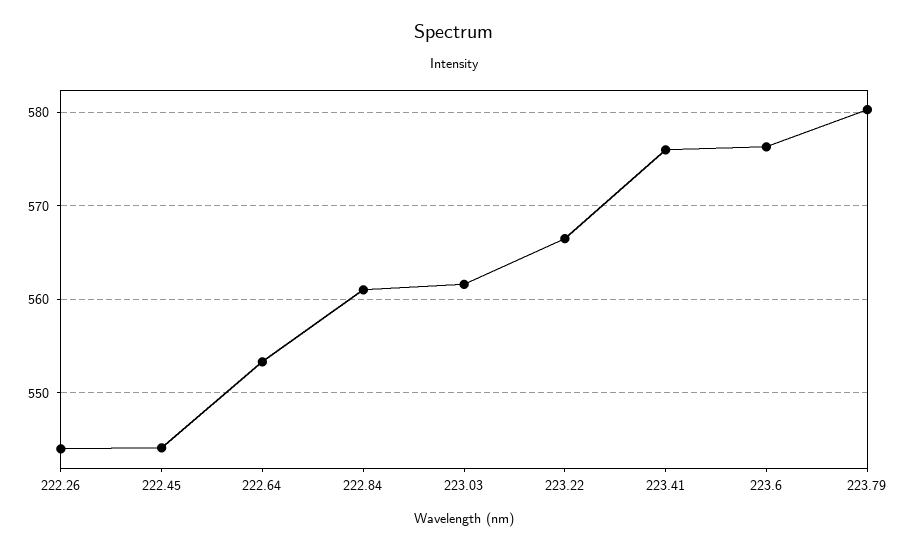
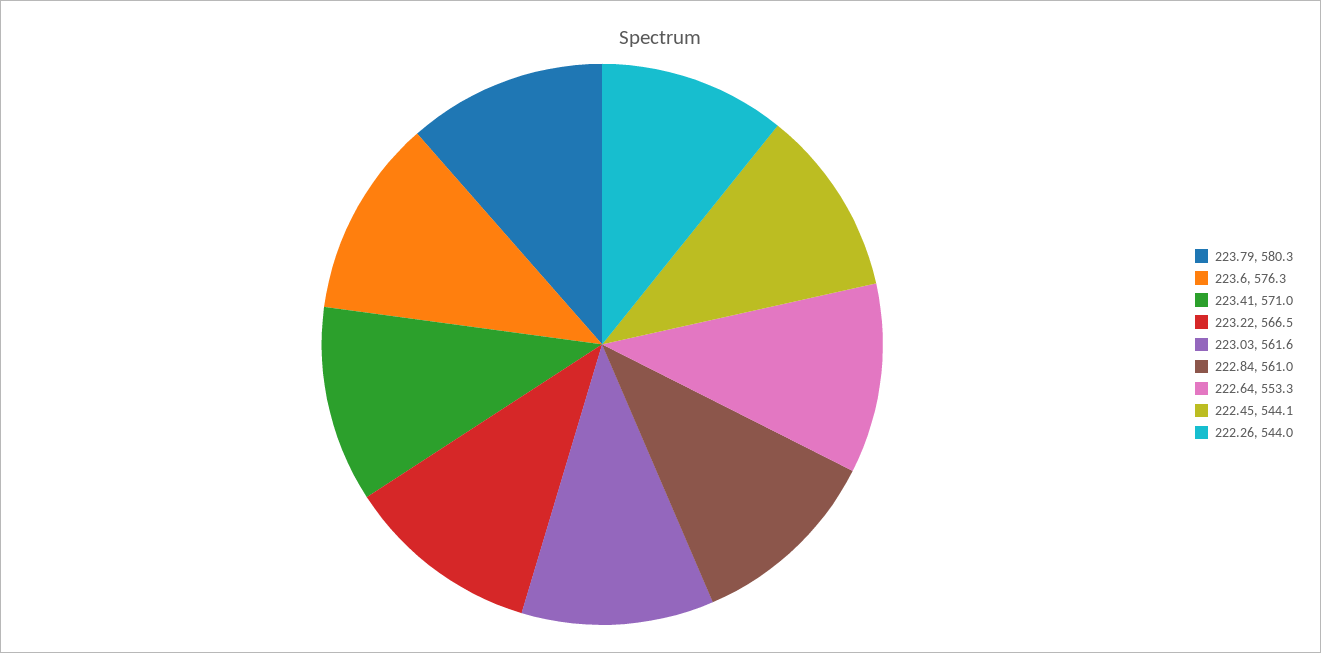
  {
    "222.26": 544,
    "222.45": 544.1,
    "222.64": 553.3,
    "222.84": 561,
    "223.03": 561.6,
    "223.22": 566.5,
-   "223.41": 576,
+   "223.41": 571,
    "223.6": 576.3,
    "223.79": 580.3
  }

